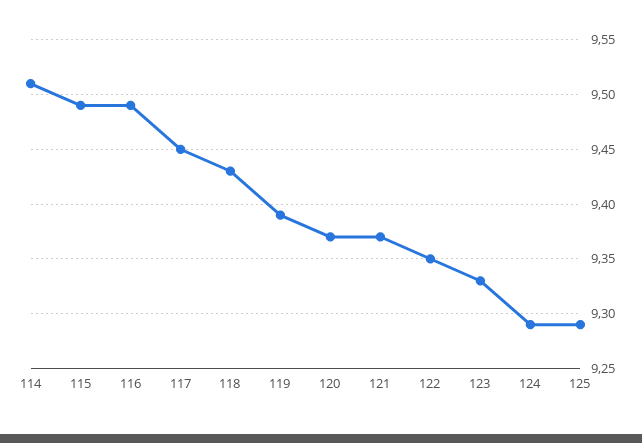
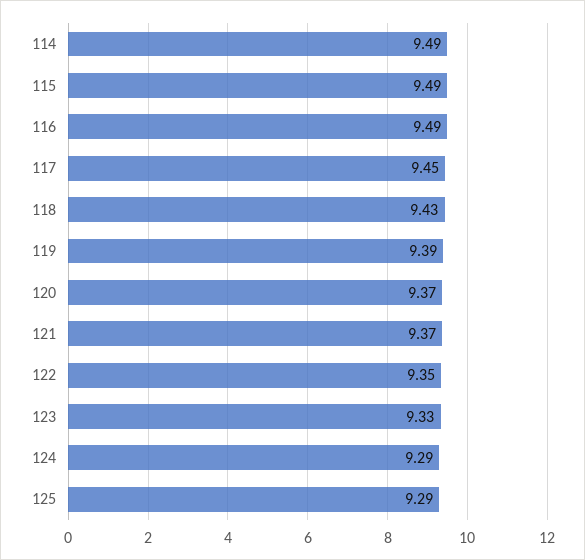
  {
-   "114": 9.51,
+   "114": 9.49,
    "115": 9.49,
    "116": 9.49,
    "117": 9.45,
    "118": 9.43,
    "119": 9.39,
    "120": 9.37,
    "121": 9.37,
    "122": 9.35,
    "123": 9.33,
    "124": 9.29,
    "125": 9.29
  }

